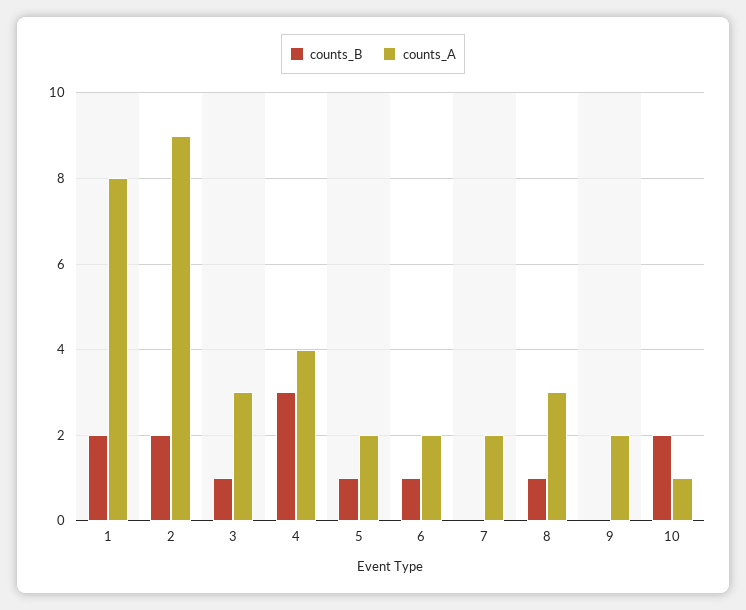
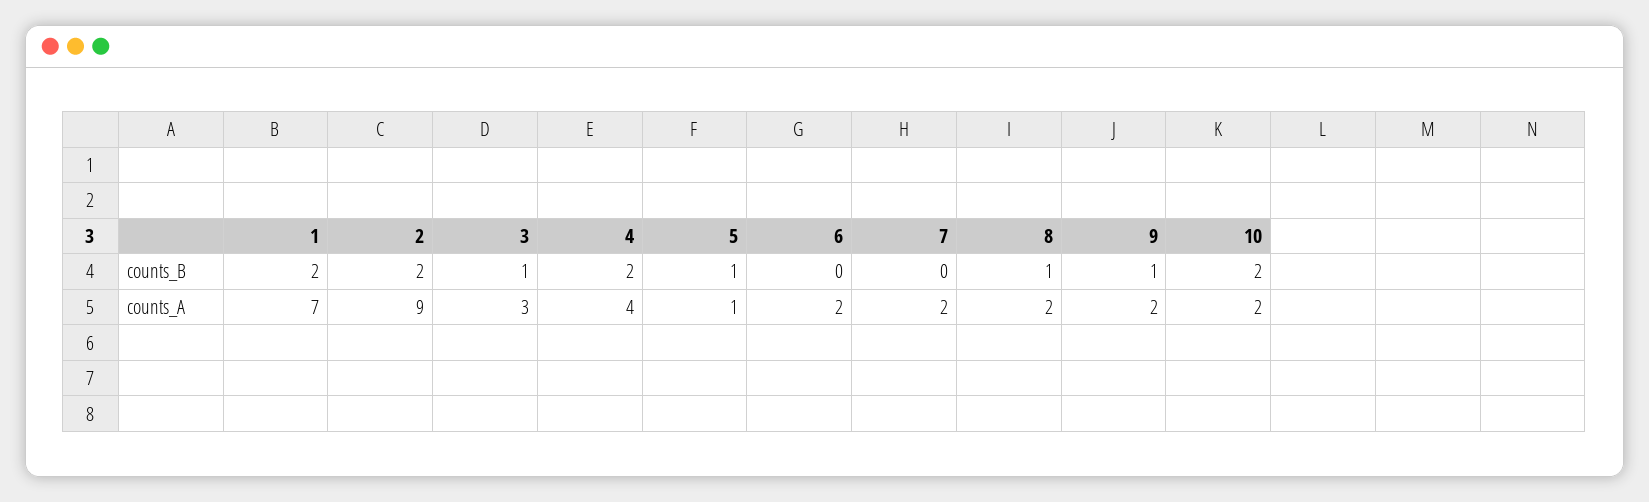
  {
    "counts_B": {
      "1": 2,
      "2": 2,
      "3": 1,
-     "4": 3,
+     "4": 2,
      "5": 1,
-     "6": 1,
+     "6": 0,
      "7": 0,
      "8": 1,
-     "9": 0,
+     "9": 1,
      "10": 2
    },
    "counts_A": {
-     "1": 8,
+     "1": 7,
      "2": 9,
      "3": 3,
      "4": 4,
-     "5": 2,
+     "5": 1,
      "6": 2,
      "7": 2,
-     "8": 3,
+     "8": 2,
      "9": 2,
-     "10": 1
+     "10": 2
    }
  }

